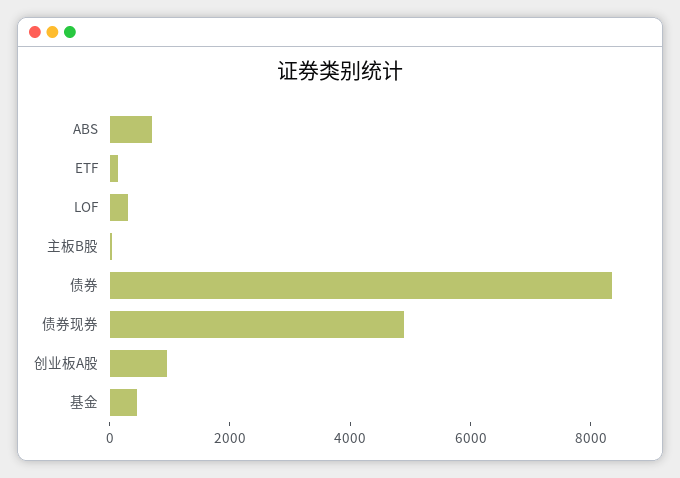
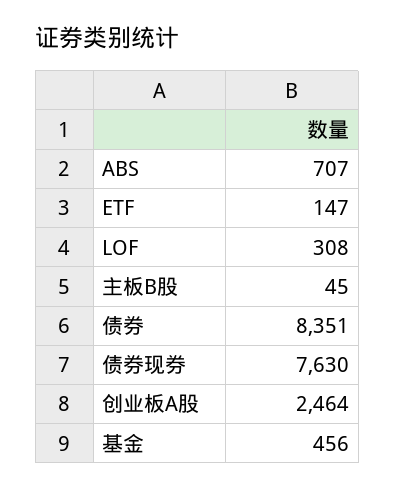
  {
    "ABS": 707,
    "ETF": 147,
    "LOF": 308,
    "主板B股": 45,
    "债券": 8351,
-   "债券现券": 5000,
+   "债券现券": 7630,
-   "创业板A股": 1000,
+   "创业板A股": 2464,
    "基金": 456
  }

